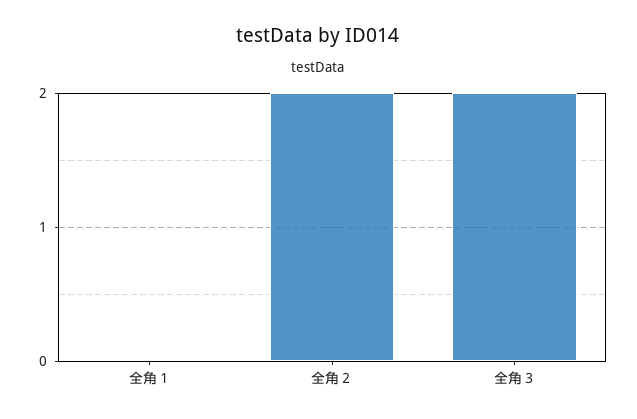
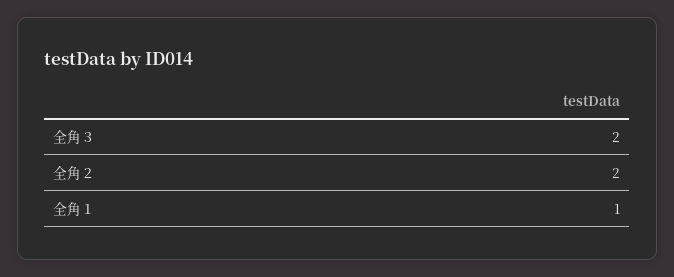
  {
-   "全角１": 0,
+   "全角１": 1,
    "全角２": 2,
    "全角３": 2
  }

